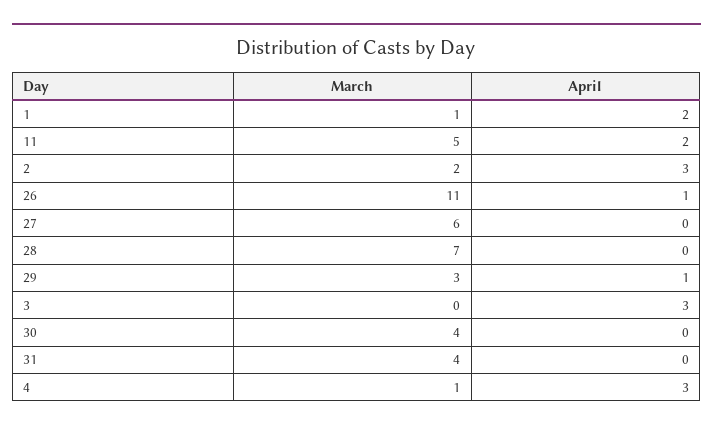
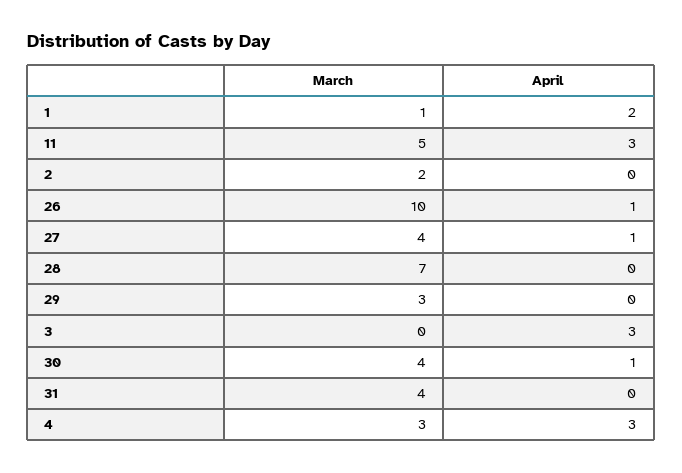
  {
    "March": {
      "1": 1,
      "11": 5,
      "2": 2,
-     "26": 11,
+     "26": 10,
-     "27": 6,
+     "27": 4,
      "28": 7,
      "29": 3,
      "3": 0,
      "30": 4,
      "31": 4,
-     "4": 1
+     "4": 3
    },
    "April": {
      "1": 2,
-     "11": 2,
+     "11": 3,
-     "2": 3,
+     "2": 0,
      "26": 1,
-     "27": 0,
+     "27": 1,
      "28": 0,
-     "29": 1,
+     "29": 0,
      "3": 3,
-     "30": 0,
+     "30": 1,
      "31": 0,
      "4": 3
    }
  }

